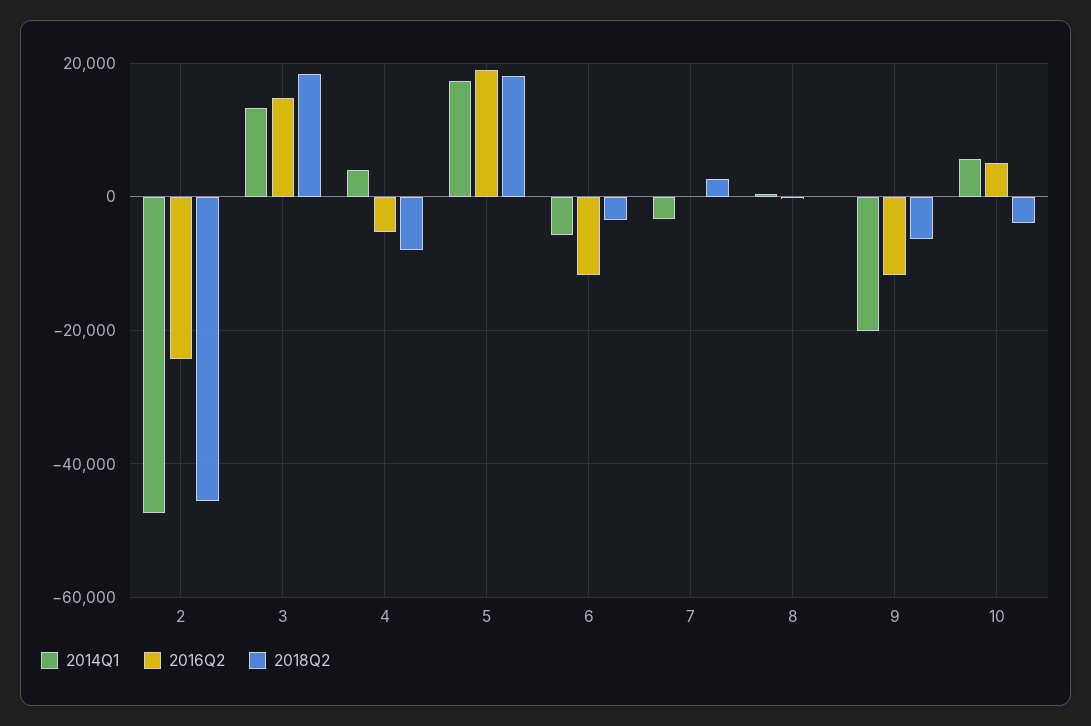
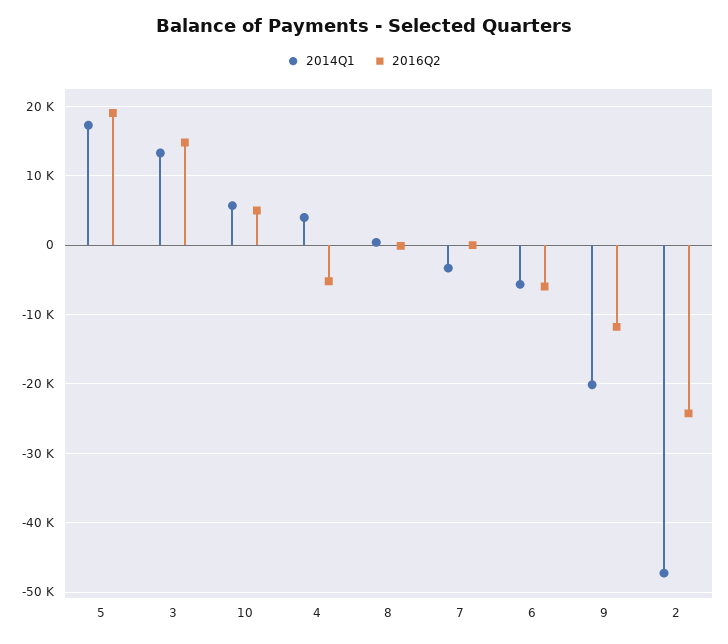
  {
    "2014Q1": {
      "2": -47000,
      "3": 13000,
      "4": 4000,
      "5": 17000,
      "6": -6000,
      "7": -3000,
      "8": 0,
      "9": -20000,
      "10": 6000
    },
    "2016Q2": {
      "2": -24000,
      "3": 15000,
      "4": -5000,
      "5": 19000,
-     "6": -12000,
+     "6": -6000,
      "7": 0,
      "8": 0,
      "9": -12000,
      "10": 5000
-   },
+   }
-   "2018Q2": {
-     "2": -46000,
-     "3": 18000,
-     "4": -8000,
-     "5": 18000,
-     "6": -4000,
-     "7": 2000,
-     "8": 0,
-     "9": -6000,
-     "10": -4000
-   }
  }

